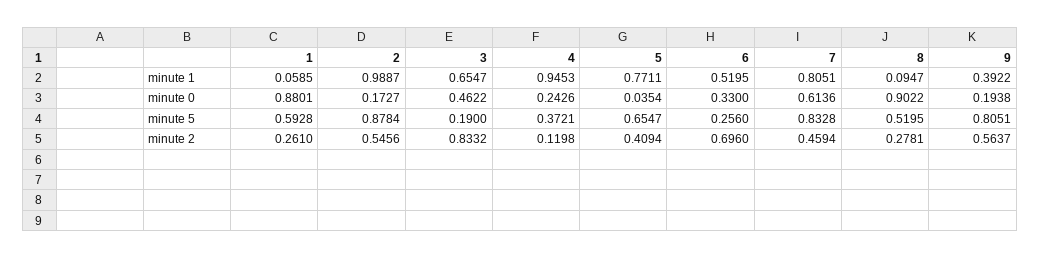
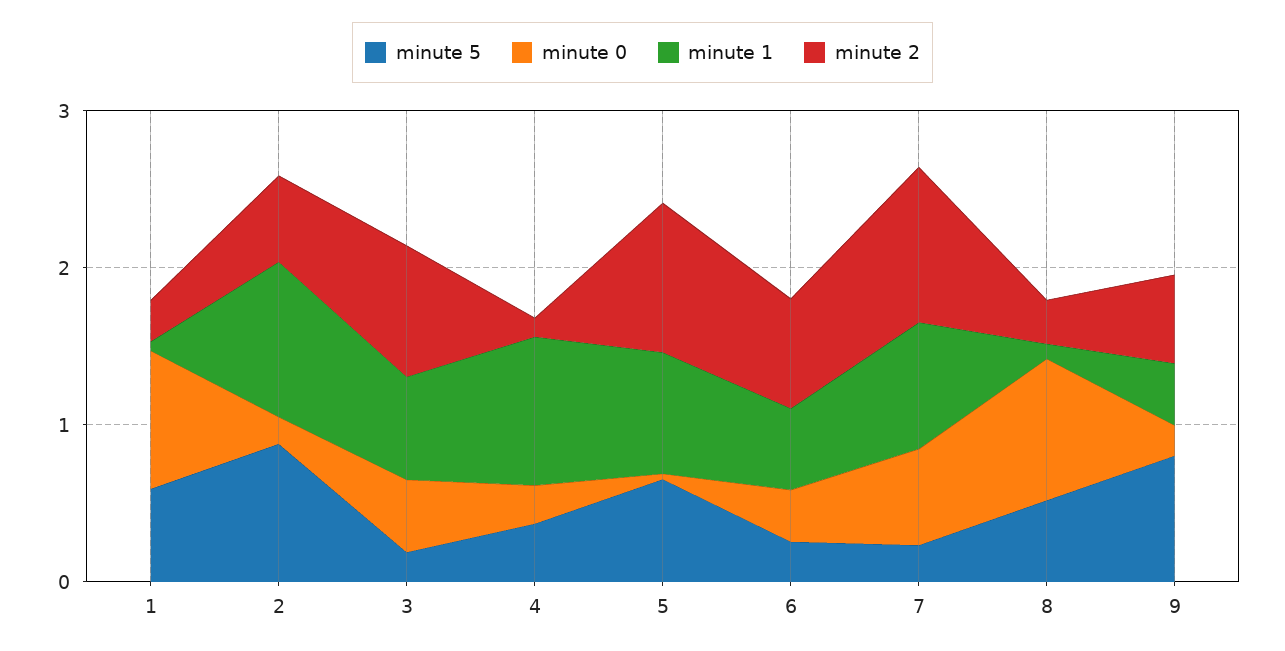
  {
    "minute 1": {
      "1": 0.0585,
      "2": 0.9887,
      "3": 0.6547,
      "4": 0.9453,
      "5": 0.7711,
      "6": 0.5195,
      "7": 0.8051,
      "8": 0.0947,
      "9": 0.3922
    },
    "minute 0": {
      "1": 0.8801,
      "2": 0.1727,
      "3": 0.4622,
      "4": 0.2426,
      "5": 0.0354,
      "6": 0.33,
      "7": 0.6136,
      "8": 0.9022,
      "9": 0.1938
    },
    "minute 5": {
      "1": 0.5928,
      "2": 0.8784,
      "3": 0.19,
      "4": 0.3721,
      "5": 0.6547,
      "6": 0.256,
-     "7": 0.8328,
+     "7": 0.2,
      "8": 0.5195,
      "9": 0.8051
    },
    "minute 2": {
      "1": 0.261,
      "2": 0.5456,
      "3": 0.8332,
      "4": 0.1198,
-     "5": 0.4094,
+     "5": 1,
      "6": 0.696,
-     "7": 0.4594,
+     "7": 1,
      "8": 0.2781,
      "9": 0.5637
    }
  }

